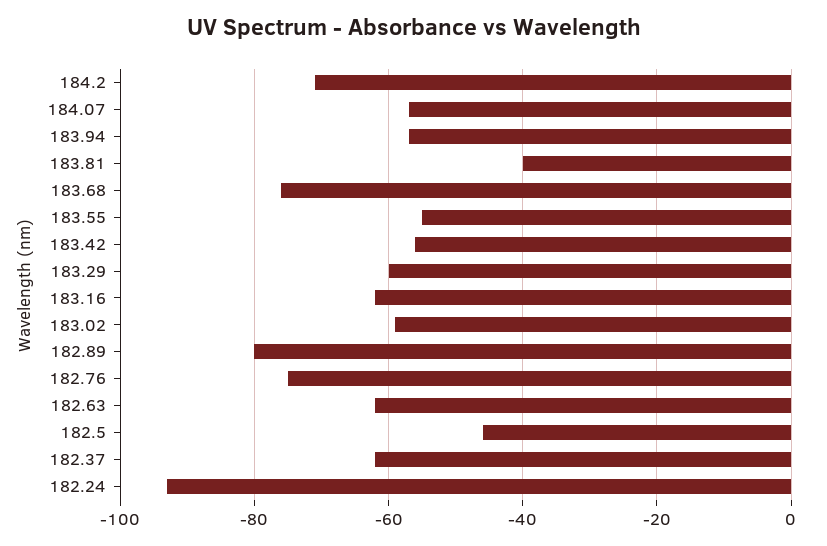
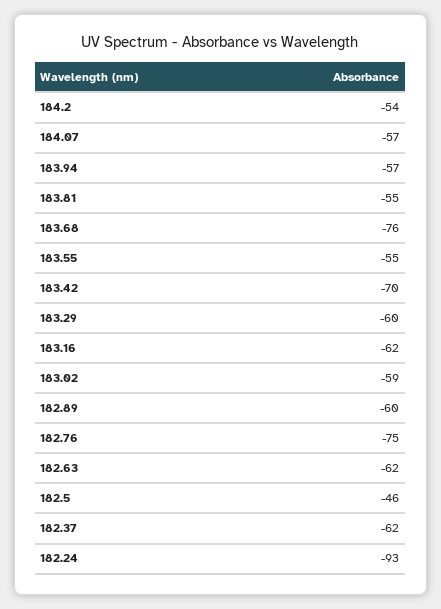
  {
-   "184.2": -70,
+   "184.2": -54,
    "184.07": -57,
    "183.94": -57,
-   "183.81": -40,
+   "183.81": -55,
    "183.68": -76,
    "183.55": -55,
-   "183.42": -55,
+   "183.42": -70,
    "183.29": -60,
    "183.16": -62,
    "183.02": -59,
-   "182.89": -80,
+   "182.89": -60,
    "182.76": -75,
    "182.63": -62,
    "182.5": -46,
    "182.37": -62,
    "182.24": -93
  }

